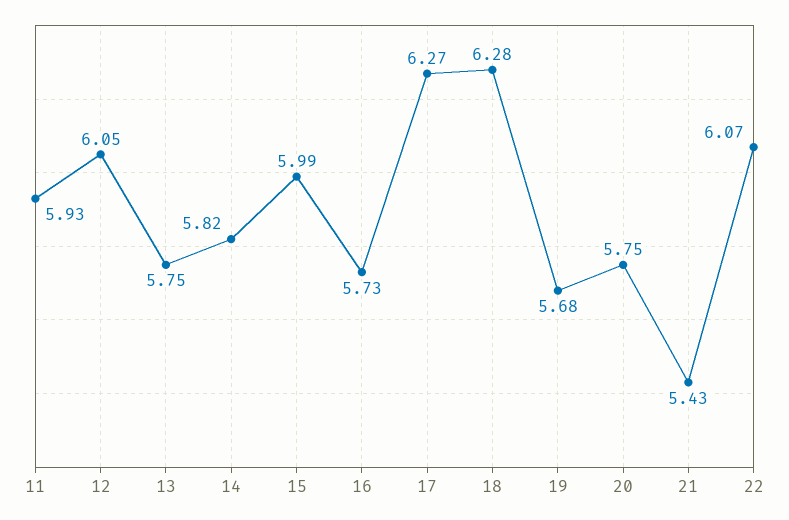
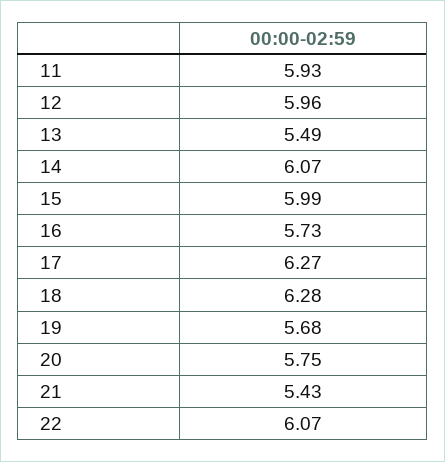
  {
    "11": 5.93,
-   "12": 6.05,
+   "12": 5.96,
-   "13": 5.75,
+   "13": 5.49,
-   "14": 5.82,
+   "14": 6.07,
    "15": 5.99,
    "16": 5.73,
    "17": 6.27,
    "18": 6.28,
    "19": 5.68,
    "20": 5.75,
    "21": 5.43,
    "22": 6.07
  }

